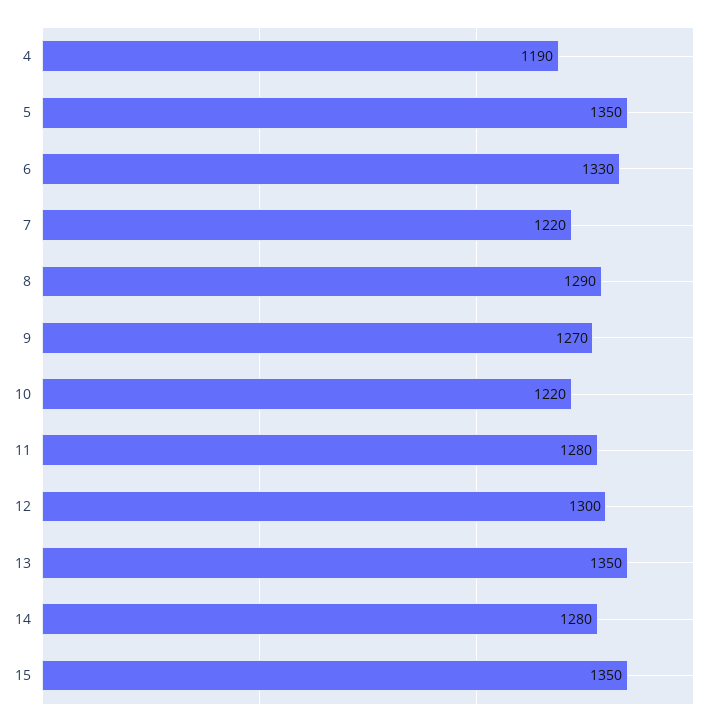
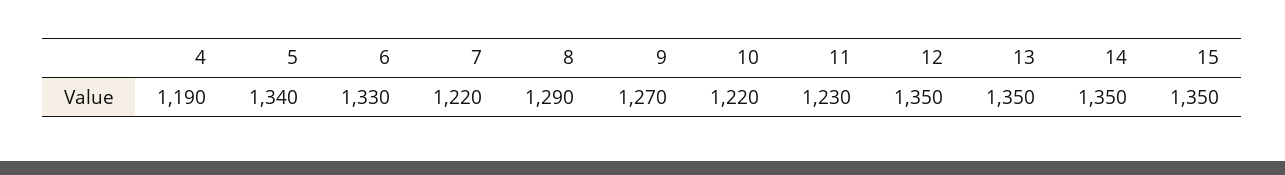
  {
    "4": 1190,
-   "5": 1350,
+   "5": 1340,
    "6": 1330,
    "7": 1220,
    "8": 1290,
    "9": 1270,
    "10": 1220,
-   "11": 1280,
+   "11": 1230,
-   "12": 1300,
+   "12": 1350,
    "13": 1350,
-   "14": 1280,
+   "14": 1350,
    "15": 1350
  }

